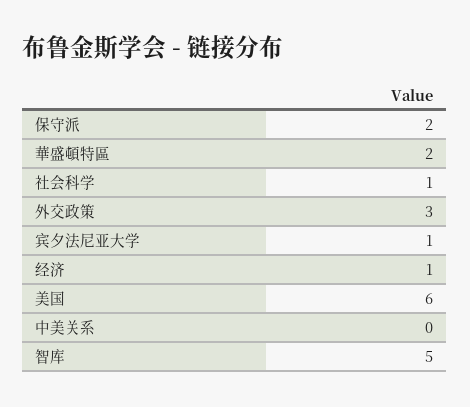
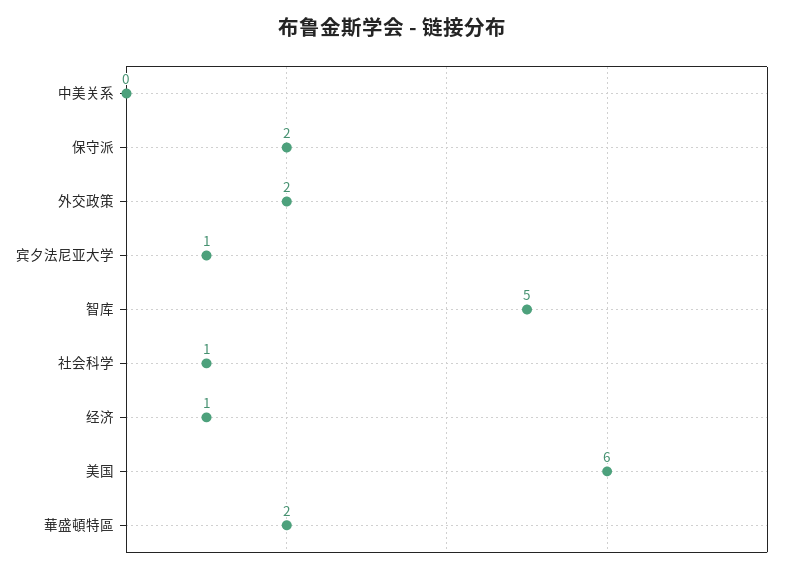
  {
    "保守派": 2,
    "華盛頓特區": 2,
    "社会科学": 1,
-   "外交政策": 3,
+   "外交政策": 2,
    "宾夕法尼亚大学": 1,
    "经济": 1,
    "美国": 6,
    "中美关系": 0,
    "智库": 5
  }

